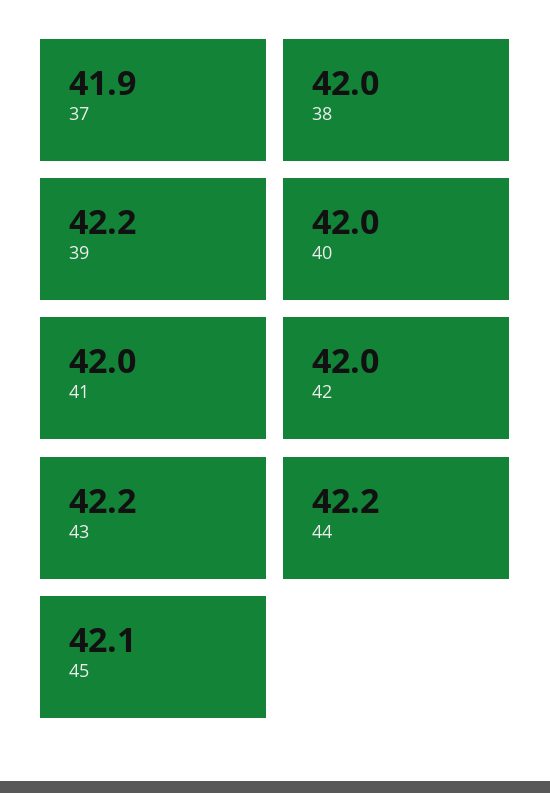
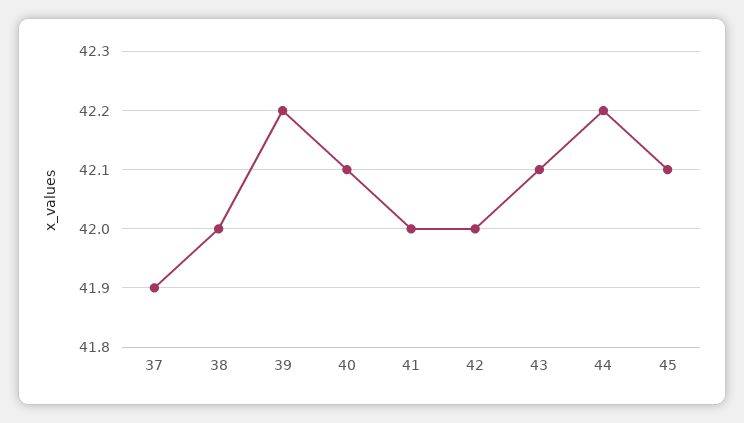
  {
    "37": 41.9,
    "38": 42,
    "39": 42.2,
-   "40": 42,
+   "40": 42.1,
    "41": 42,
    "42": 42,
-   "43": 42.2,
+   "43": 42.1,
    "44": 42.2,
    "45": 42.1
  }

